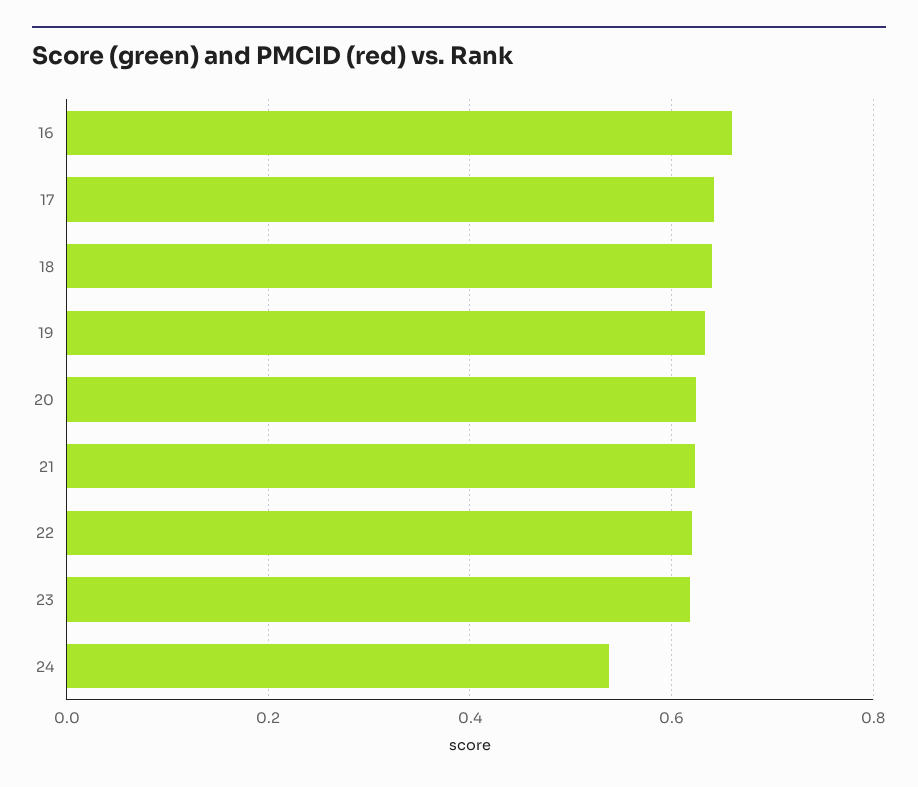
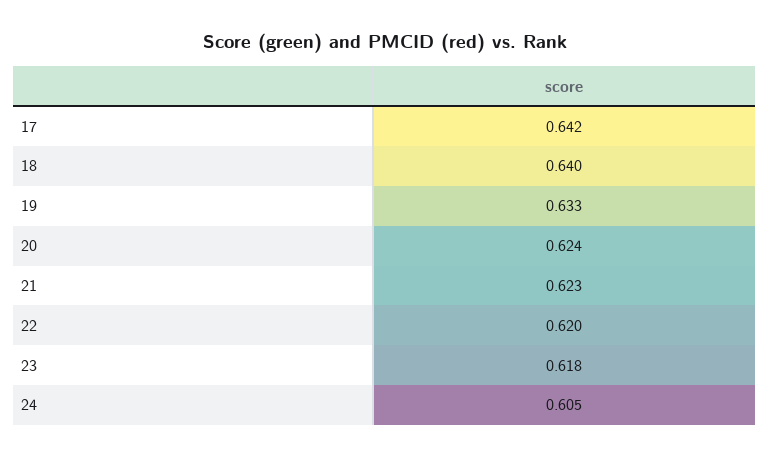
  {
-   "16": 0.66,
    "17": 0.642,
    "18": 0.64,
    "19": 0.633,
    "20": 0.624,
    "21": 0.623,
    "22": 0.62,
    "23": 0.618,
-   "24": 0.54
+   "24": 0.605
  }

